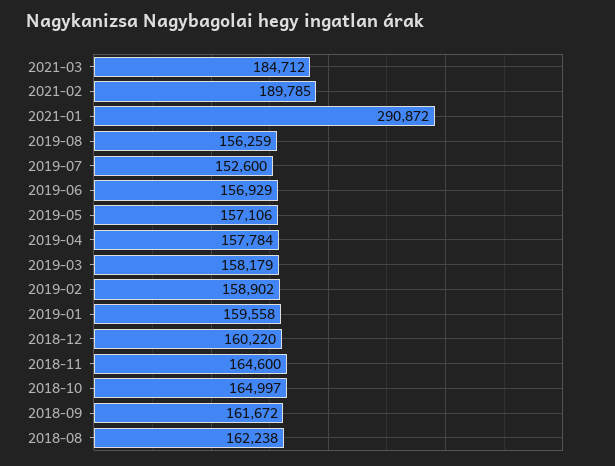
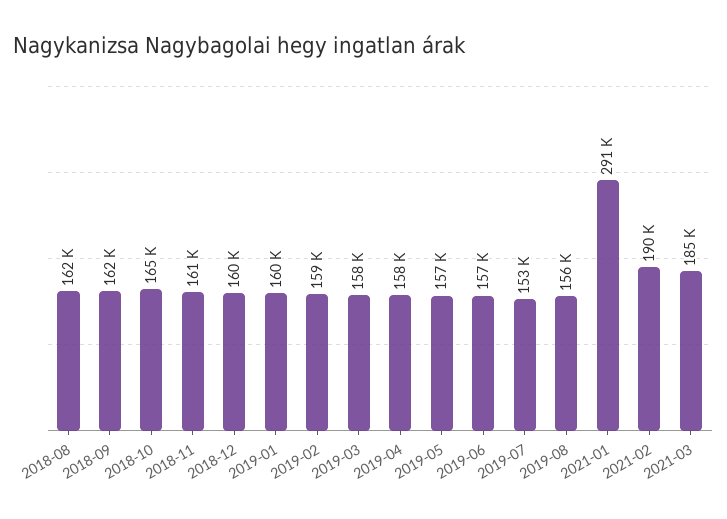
  {
    "2021-03": 184712,
    "2021-02": 189785,
    "2021-01": 290872,
    "2019-08": 156259,
    "2019-07": 152600,
    "2019-06": 156929,
    "2019-05": 157106,
    "2019-04": 157784,
    "2019-03": 158179,
    "2019-02": 158902,
    "2019-01": 159558,
    "2018-12": 160220,
-   "2018-11": 164600,
+   "2018-11": 161000,
    "2018-10": 164997,
    "2018-09": 161672,
    "2018-08": 162238
  }

